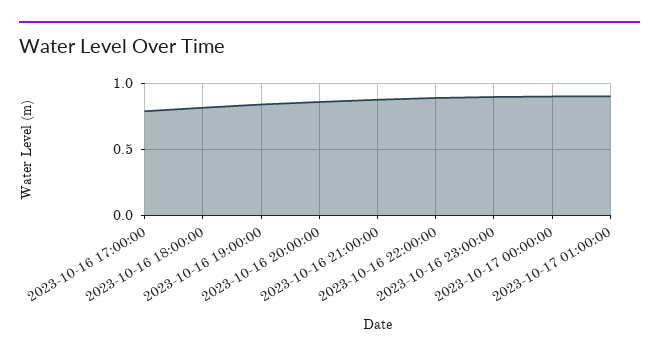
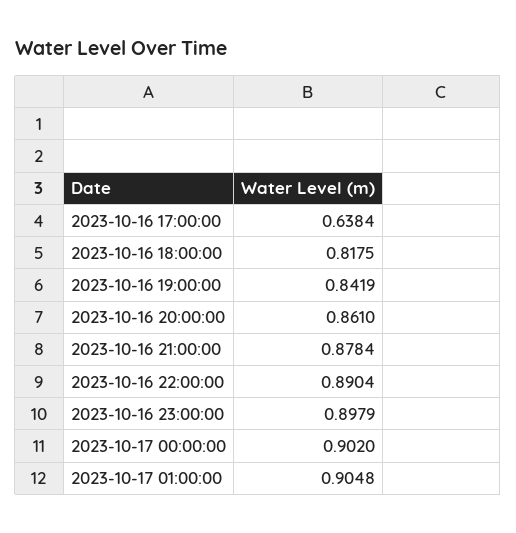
  {
-   "2023-10-16 17:00:00": 0.8,
+   "2023-10-16 17:00:00": 0.6384,
    "2023-10-16 18:00:00": 0.8175,
    "2023-10-16 19:00:00": 0.8419,
    "2023-10-16 20:00:00": 0.861,
    "2023-10-16 21:00:00": 0.8784,
    "2023-10-16 22:00:00": 0.8904,
    "2023-10-16 23:00:00": 0.8979,
    "2023-10-17 00:00:00": 0.902,
    "2023-10-17 01:00:00": 0.9048
  }

